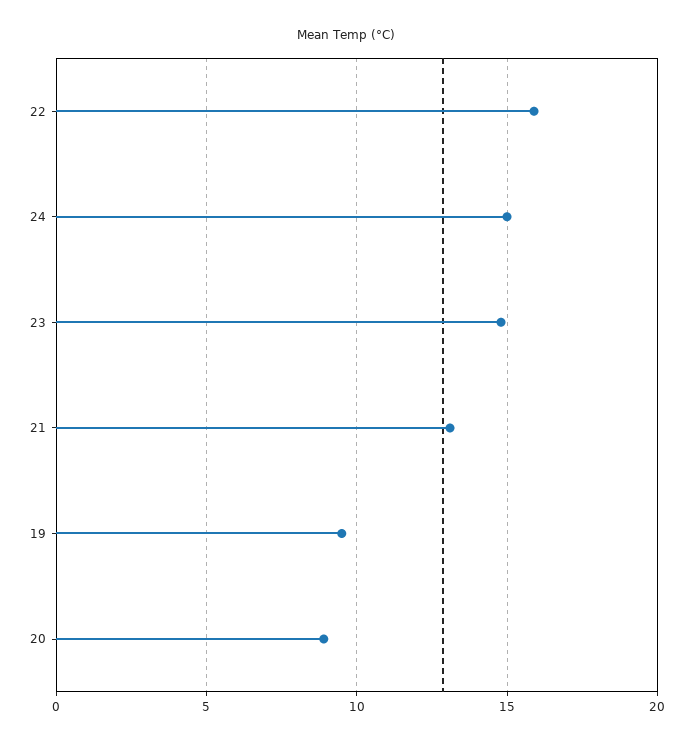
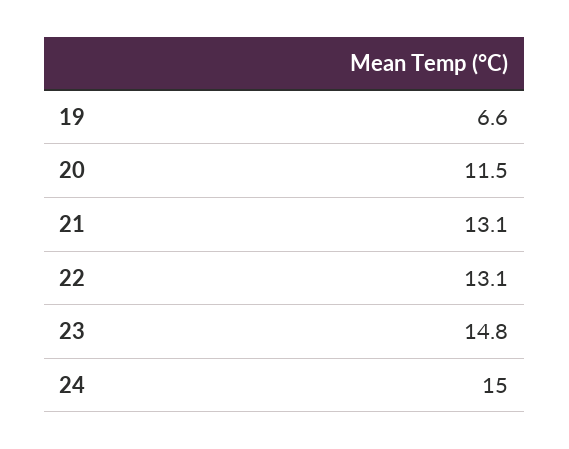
  {
-   "22": 16,
+   "22": 13.1,
    "24": 15,
    "23": 14.8,
    "21": 13.1,
-   "19": 9.5,
+   "19": 6.6,
-   "20": 9
+   "20": 11.5
  }

